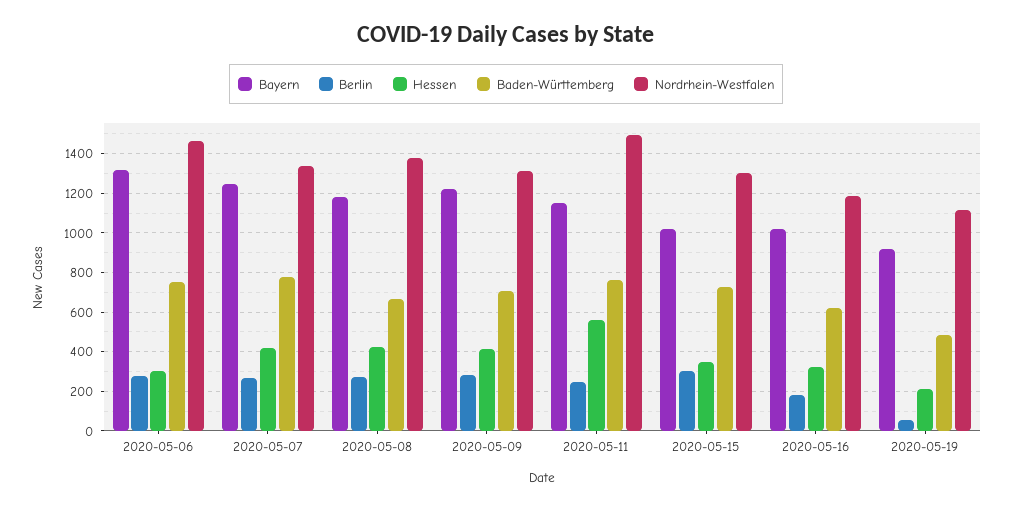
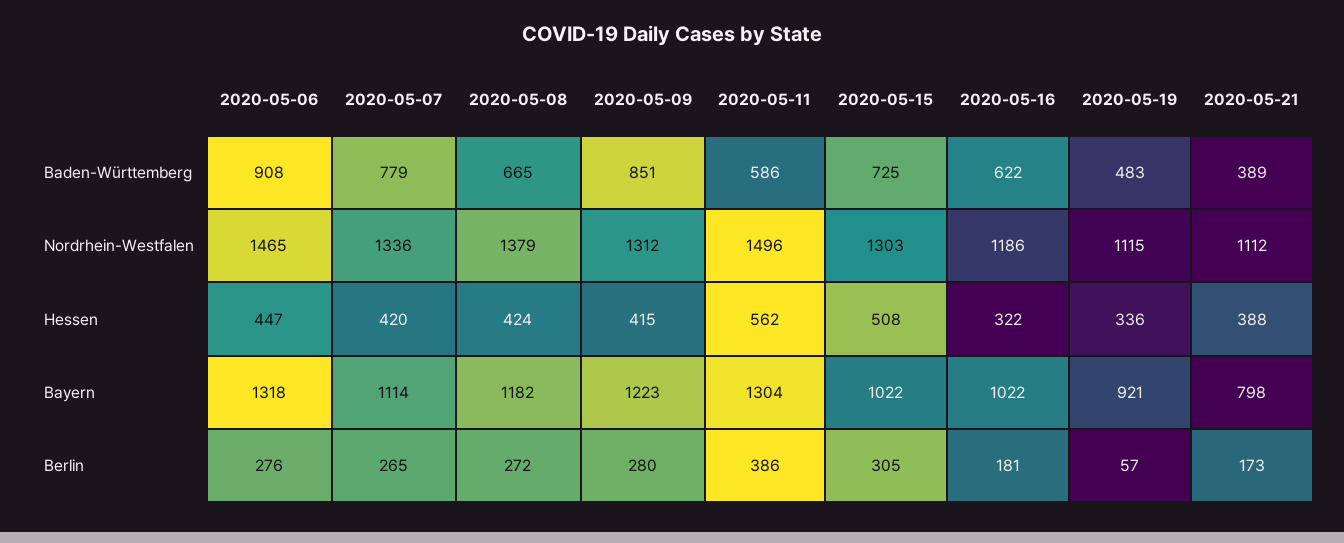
  {
    "Bayern": {
      "2020-05-06": 1318,
-     "2020-05-07": 1250,
+     "2020-05-07": 1114,
      "2020-05-08": 1182,
      "2020-05-09": 1223,
-     "2020-05-11": 1150,
+     "2020-05-11": 1304,
      "2020-05-15": 1022,
      "2020-05-16": 1022,
-     "2020-05-19": 921
+     "2020-05-19": 921,
+     "2020-05-21": 798
    },
    "Berlin": {
      "2020-05-06": 276,
      "2020-05-07": 265,
      "2020-05-08": 272,
      "2020-05-09": 280,
-     "2020-05-11": 250,
+     "2020-05-11": 386,
      "2020-05-15": 305,
      "2020-05-16": 181,
-     "2020-05-19": 57
+     "2020-05-19": 57,
+     "2020-05-21": 173
    },
    "Hessen": {
-     "2020-05-06": 300,
+     "2020-05-06": 447,
      "2020-05-07": 420,
      "2020-05-08": 424,
      "2020-05-09": 415,
      "2020-05-11": 562,
-     "2020-05-15": 350,
+     "2020-05-15": 508,
      "2020-05-16": 322,
-     "2020-05-19": 200
+     "2020-05-19": 336,
+     "2020-05-21": 388
    },
    "Baden-Württemberg": {
-     "2020-05-06": 750,
+     "2020-05-06": 908,
      "2020-05-07": 779,
      "2020-05-08": 665,
-     "2020-05-09": 700,
+     "2020-05-09": 851,
-     "2020-05-11": 750,
+     "2020-05-11": 586,
      "2020-05-15": 725,
      "2020-05-16": 622,
-     "2020-05-19": 483
+     "2020-05-19": 483,
+     "2020-05-21": 389
    },
    "Nordrhein-Westfalen": {
      "2020-05-06": 1465,
      "2020-05-07": 1336,
      "2020-05-08": 1379,
      "2020-05-09": 1312,
      "2020-05-11": 1496,
      "2020-05-15": 1303,
      "2020-05-16": 1186,
-     "2020-05-19": 1115
+     "2020-05-19": 1115,
+     "2020-05-21": 1112
    }
  }

